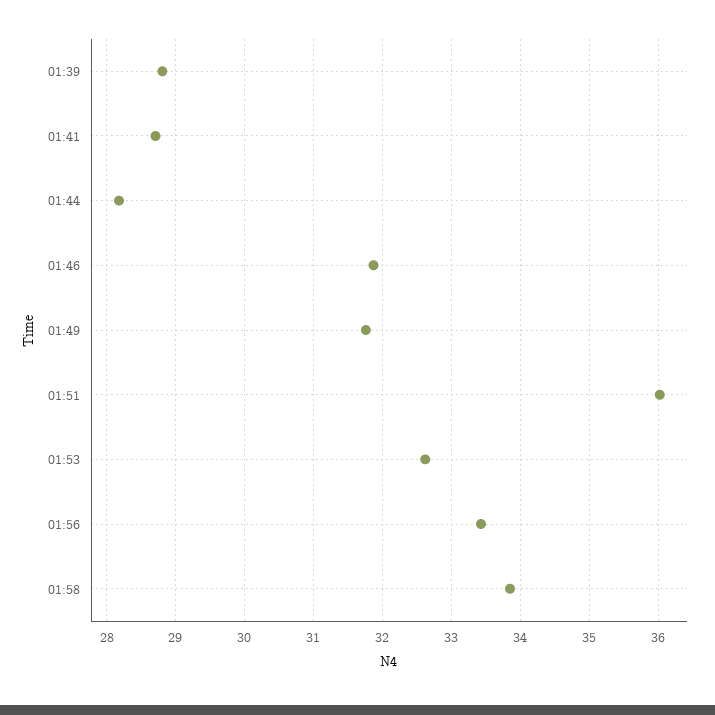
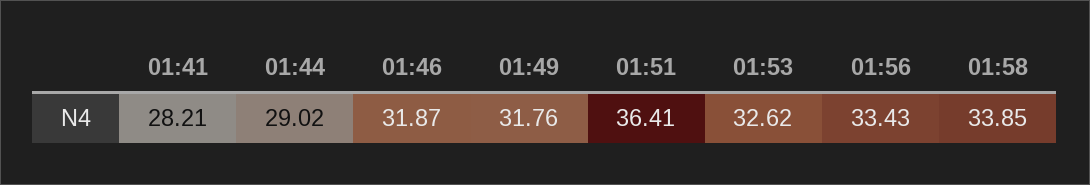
  {
-   "01:39": 28.8,
-   "01:41": 28.7,
+   "01:41": 28.21,
-   "01:44": 28.2,
+   "01:44": 29.02,
    "01:46": 31.87,
    "01:49": 31.76,
-   "01:51": 36,
+   "01:51": 36.41,
    "01:53": 32.62,
    "01:56": 33.43,
    "01:58": 33.85
  }

